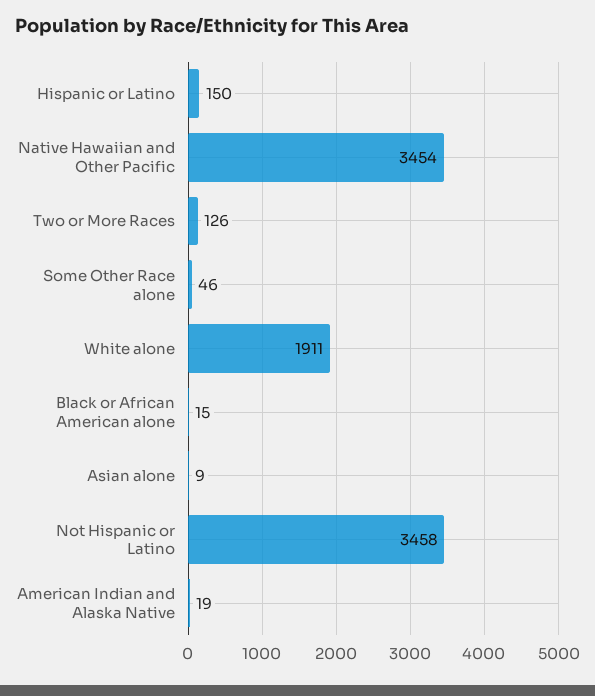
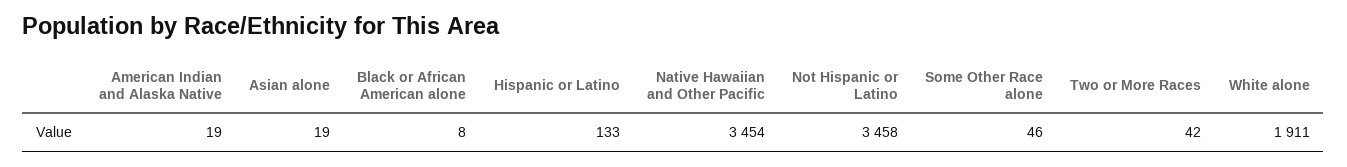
  {
-   "Hispanic or Latino": 150,
+   "Hispanic or Latino": 133,
    "Native Hawaiian and Other Pacific": 3454,
-   "Two or More Races": 126,
+   "Two or More Races": 42,
    "Some Other Race alone": 46,
    "White alone": 1911,
-   "Black or African American alone": 15,
+   "Black or African American alone": 8,
-   "Asian alone": 9,
+   "Asian alone": 19,
    "Not Hispanic or Latino": 3458,
    "American Indian and Alaska Native": 19
  }

